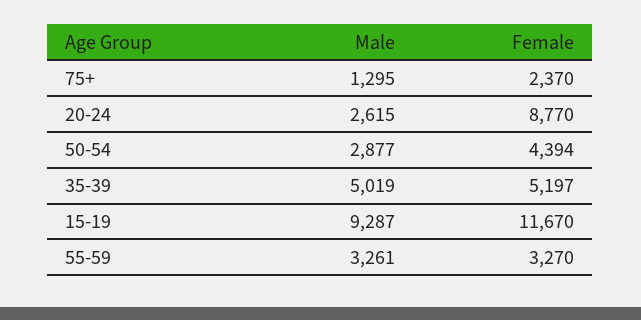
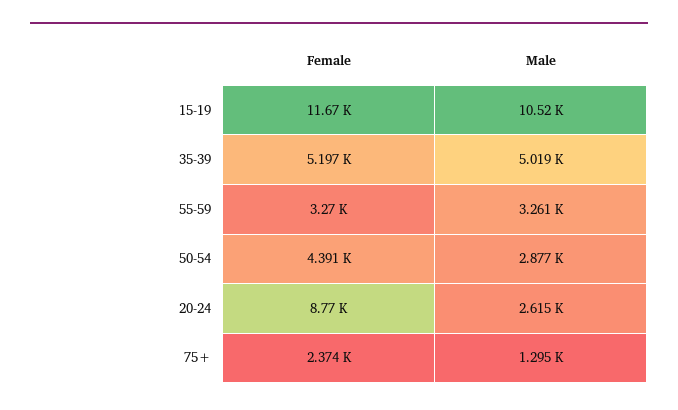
  {
    "Male": {
      "75+": 1295,
      "20-24": 2615,
      "50-54": 2877,
      "35-39": 5019,
-     "15-19": 9287,
+     "15-19": 10520,
      "55-59": 3261
    },
    "Female": {
-     "75+": 2370,
+     "75+": 2374,
      "20-24": 8770,
-     "50-54": 4394,
+     "50-54": 4391,
      "35-39": 5197,
      "15-19": 11670,
      "55-59": 3270
    }
  }

